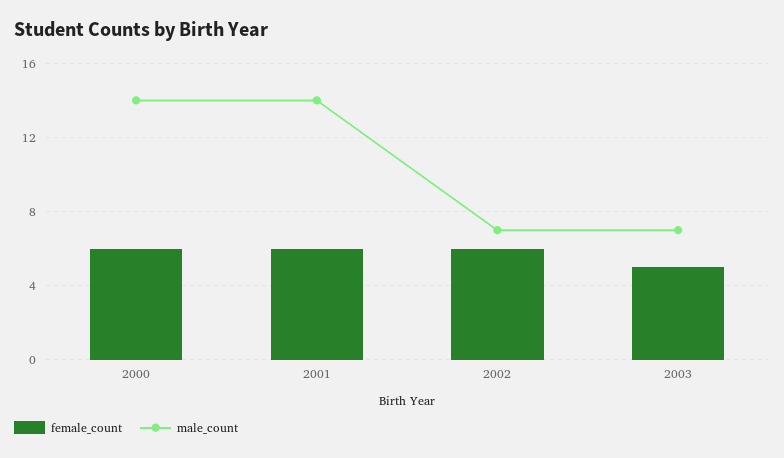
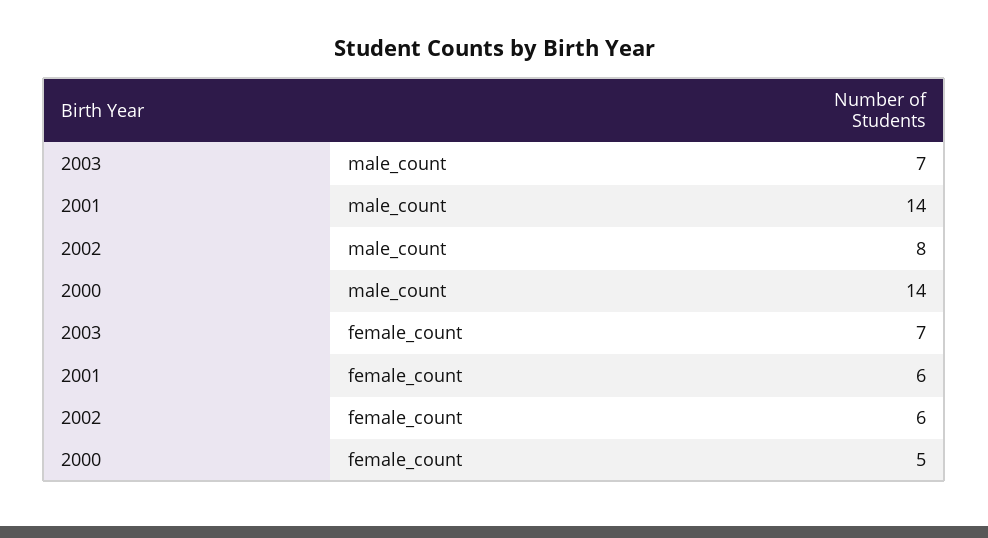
  {
    "female_count": {
-     "2000": 6,
+     "2000": 5,
      "2001": 6,
      "2002": 6,
-     "2003": 5
+     "2003": 7
    },
    "male_count": {
      "2000": 14,
      "2001": 14,
-     "2002": 7,
+     "2002": 8,
      "2003": 7
    }
  }

